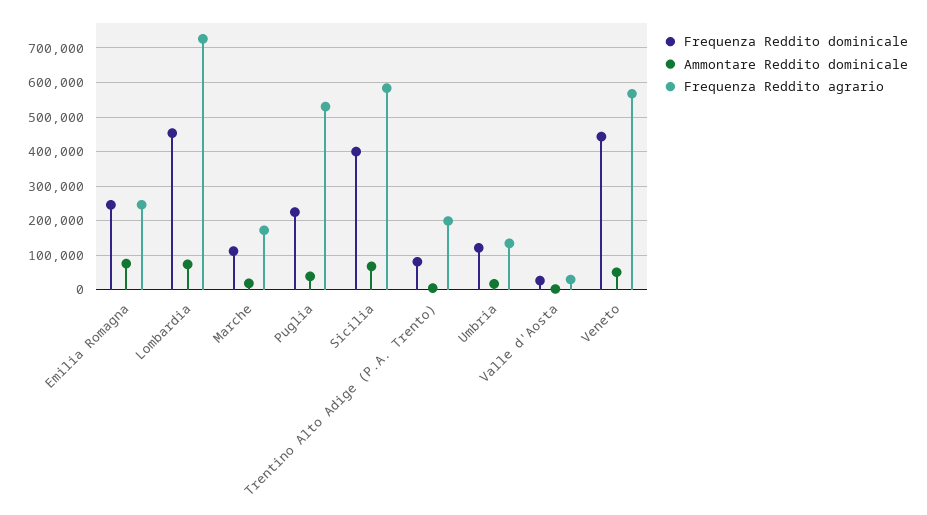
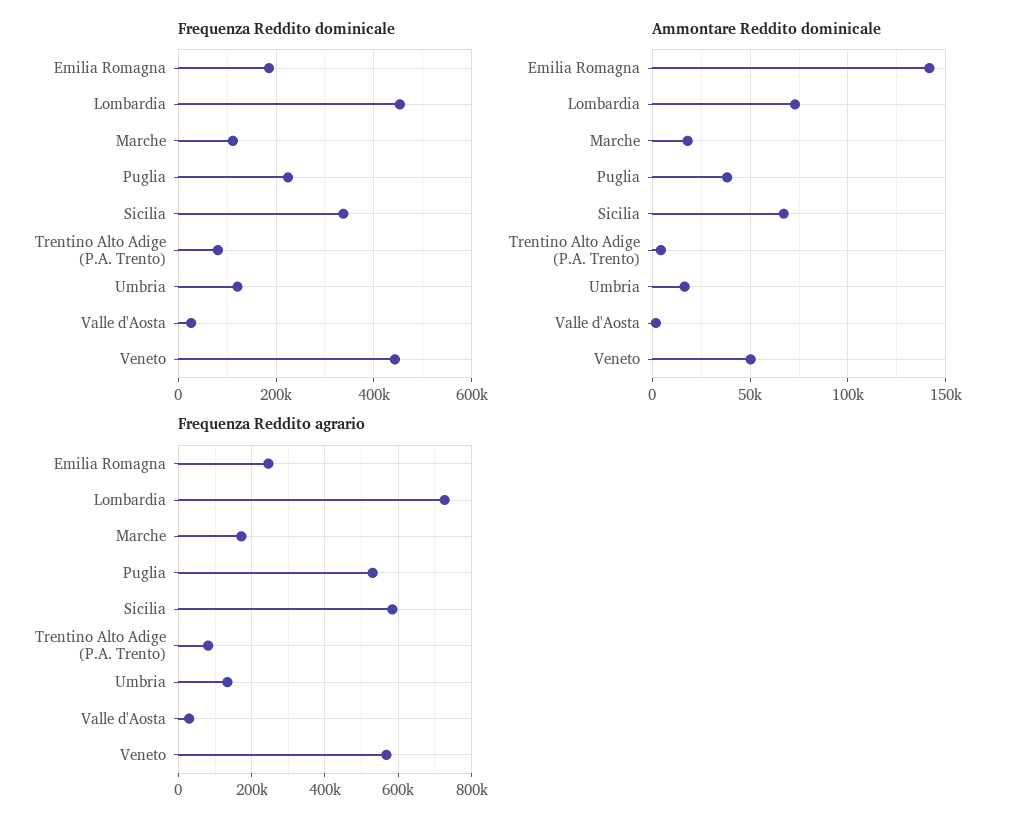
  {
    "Frequenza Reddito dominicale": {
-     "Emilia Romagna": 240000,
+     "Emilia Romagna": 180000,
      "Lombardia": 460000,
      "Marche": 120000,
      "Puglia": 220000,
-     "Sicilia": 400000,
+     "Sicilia": 340000,
      "Trentino Alto Adige (P.A. Trento)": 80000,
      "Umbria": 120000,
      "Valle d'Aosta": 20000,
      "Veneto": 440000
    },
    "Ammontare Reddito dominicale": {
-     "Emilia Romagna": 80000,
+     "Emilia Romagna": 140000,
      "Lombardia": 75000,
      "Marche": 20000,
      "Puglia": 40000,
      "Sicilia": 65000,
      "Trentino Alto Adige (P.A. Trento)": 5000,
      "Umbria": 15000,
      "Valle d'Aosta": 0,
      "Veneto": 50000
    },
    "Frequenza Reddito agrario": {
      "Emilia Romagna": 240000,
      "Lombardia": 720000,
      "Marche": 180000,
      "Puglia": 540000,
      "Sicilia": 580000,
-     "Trentino Alto Adige (P.A. Trento)": 200000,
+     "Trentino Alto Adige (P.A. Trento)": 80000,
      "Umbria": 140000,
      "Valle d'Aosta": 20000,
      "Veneto": 560000
    }
  }

